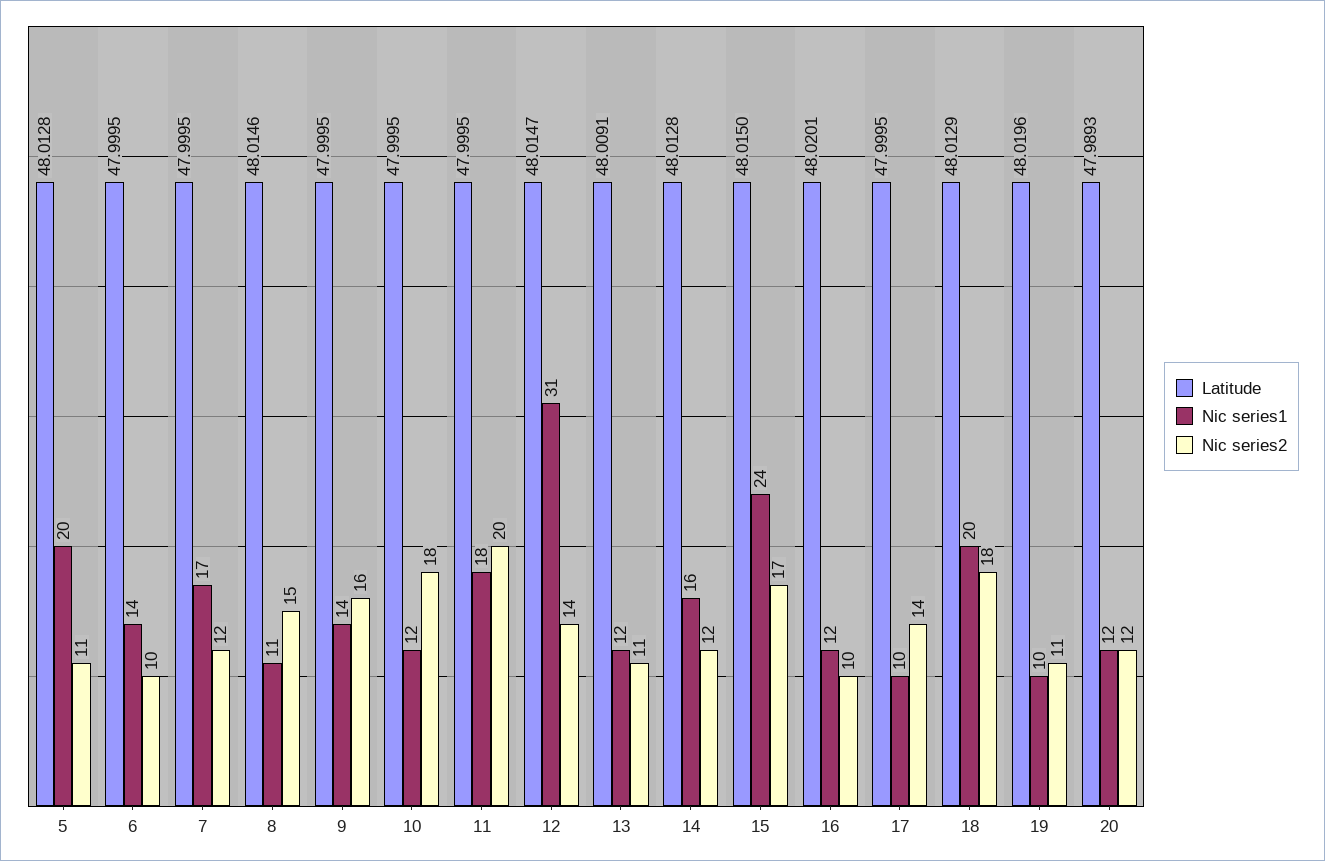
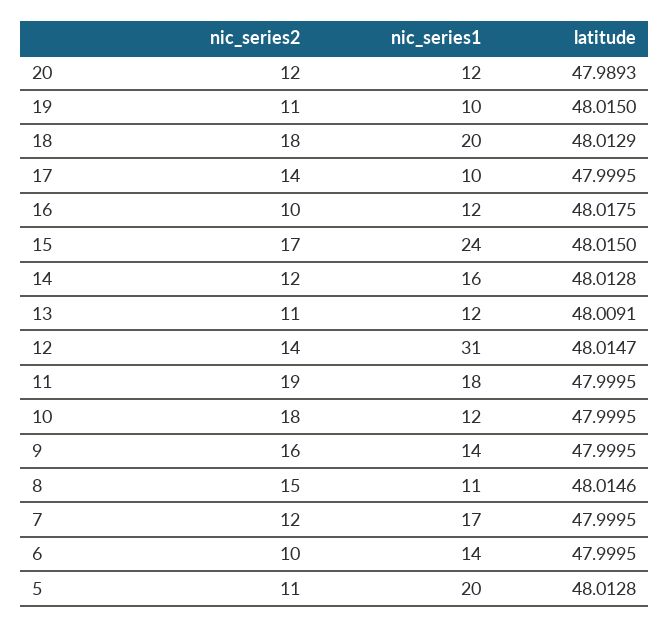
  {
    "Latitude": {
      "5": 48.0128,
      "6": 47.9995,
      "7": 47.9995,
      "8": 48.0146,
      "9": 47.9995,
      "10": 47.9995,
      "11": 47.9995,
      "12": 48.0147,
      "13": 48.0091,
      "14": 48.0128,
      "15": 48.015,
-     "16": 48.0201,
+     "16": 48.0175,
      "17": 47.9995,
      "18": 48.0129,
-     "19": 48.0196,
+     "19": 48.015,
      "20": 47.9893
    },
    "Nic series1": {
      "5": 20,
      "6": 14,
      "7": 17,
      "8": 11,
      "9": 14,
      "10": 12,
      "11": 18,
      "12": 31,
      "13": 12,
      "14": 16,
      "15": 24,
      "16": 12,
      "17": 10,
      "18": 20,
      "19": 10,
      "20": 12
    },
    "Nic series2": {
      "5": 11,
      "6": 10,
      "7": 12,
      "8": 15,
      "9": 16,
      "10": 18,
-     "11": 20,
+     "11": 19,
      "12": 14,
      "13": 11,
      "14": 12,
      "15": 17,
      "16": 10,
      "17": 14,
      "18": 18,
      "19": 11,
      "20": 12
    }
  }

